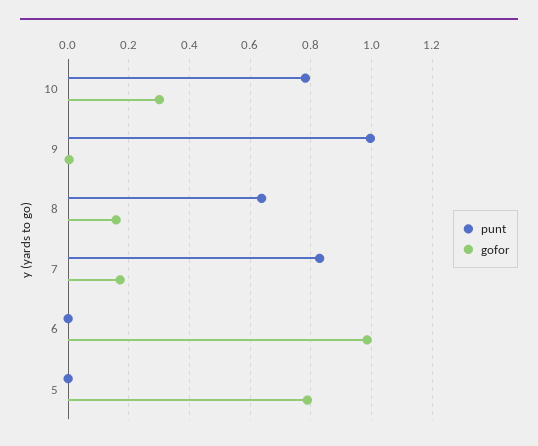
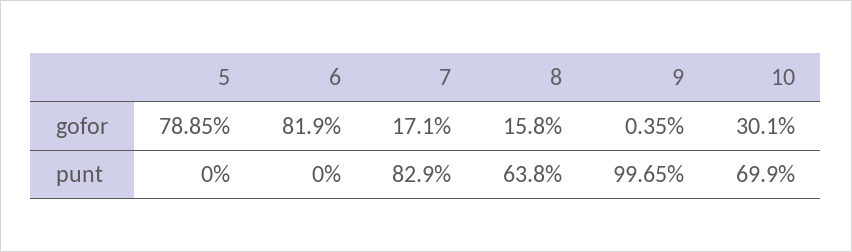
  {
    "punt": {
-     "10": 0.78,
+     "10": 0.699,
      "9": 0.9965,
      "8": 0.638,
      "7": 0.829,
      "6": 0,
      "5": 0
    },
    "gofor": {
      "10": 0.301,
      "9": 0.0035,
      "8": 0.158,
      "7": 0.171,
-     "6": 0.98,
+     "6": 0.819,
      "5": 0.7885
    }
  }

